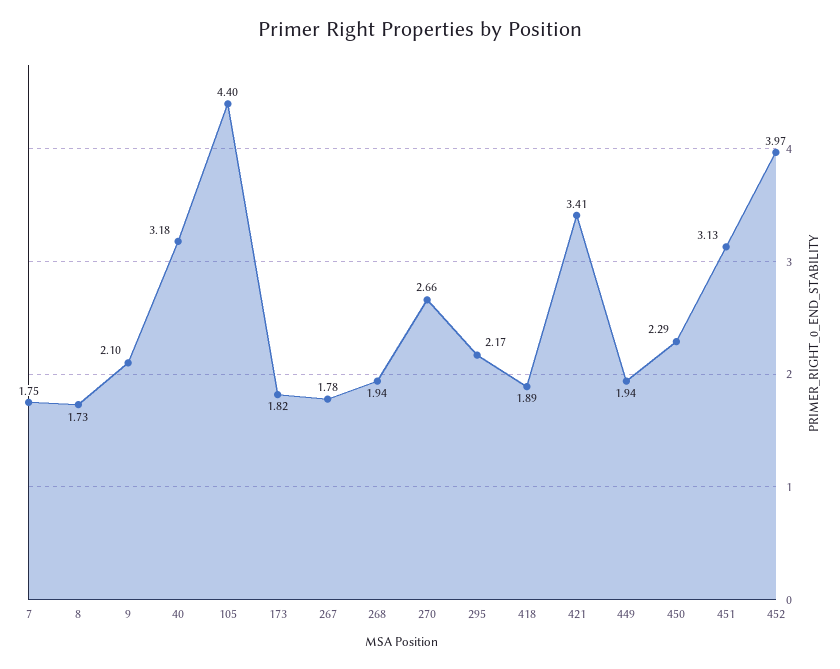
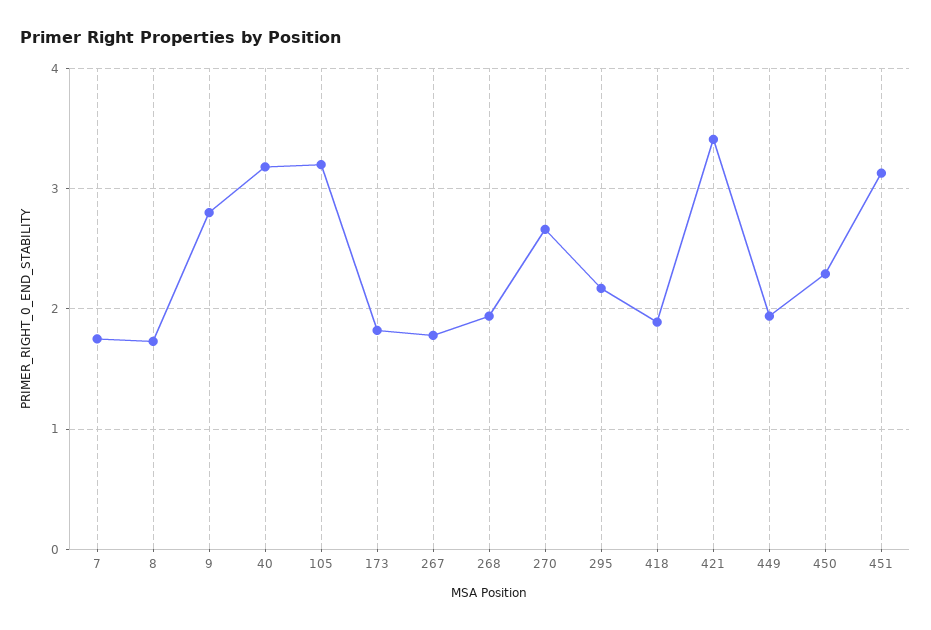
  {
    "7": 1.75,
    "8": 1.73,
-   "9": 2.1,
+   "9": 2.8,
    "40": 3.18,
-   "105": 4.4,
+   "105": 3.2,
    "173": 1.82,
    "267": 1.78,
    "268": 1.94,
    "270": 2.66,
    "295": 2.17,
    "418": 1.89,
    "421": 3.41,
    "449": 1.94,
    "450": 2.29,
-   "451": 3.13,
+   "451": 3.13
-   "452": 3.97
  }

